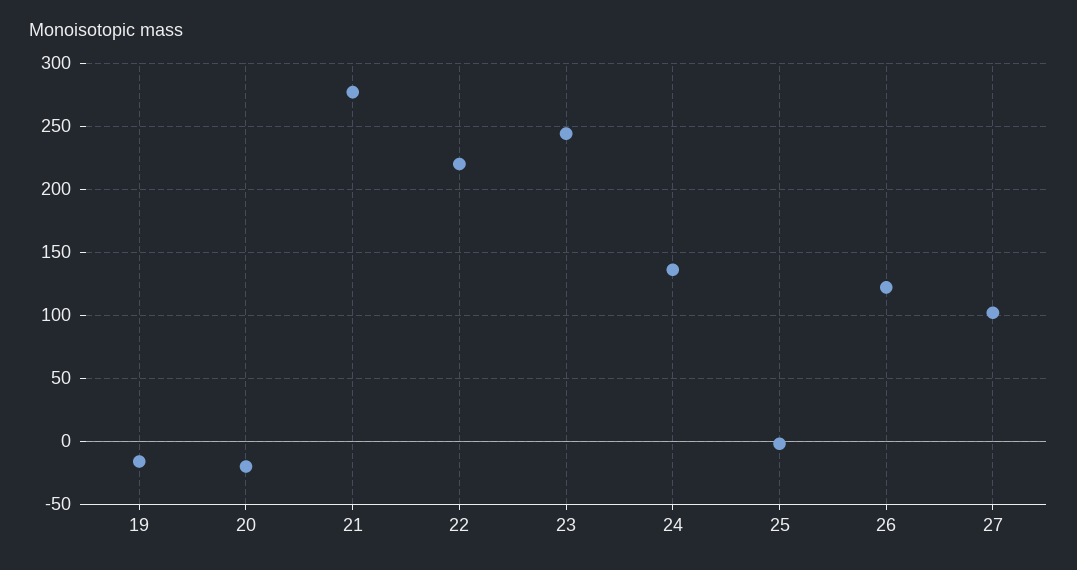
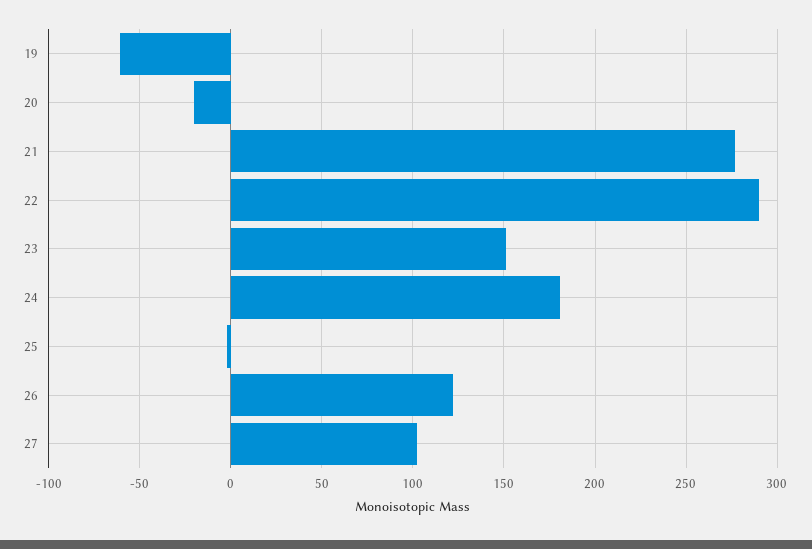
  {
-   "19": -15,
+   "19": -60,
    "20": -20,
    "21": 275,
-   "22": 220,
+   "22": 290,
-   "23": 245,
+   "23": 150,
-   "24": 135,
+   "24": 180,
    "25": 0,
    "26": 120,
    "27": 100
  }

